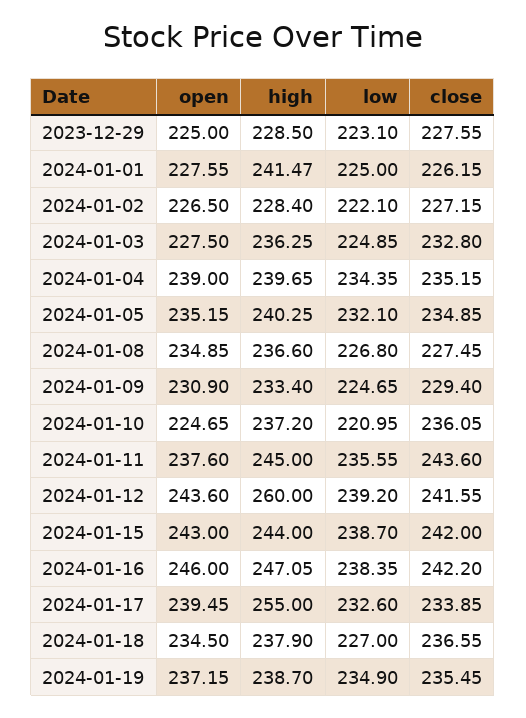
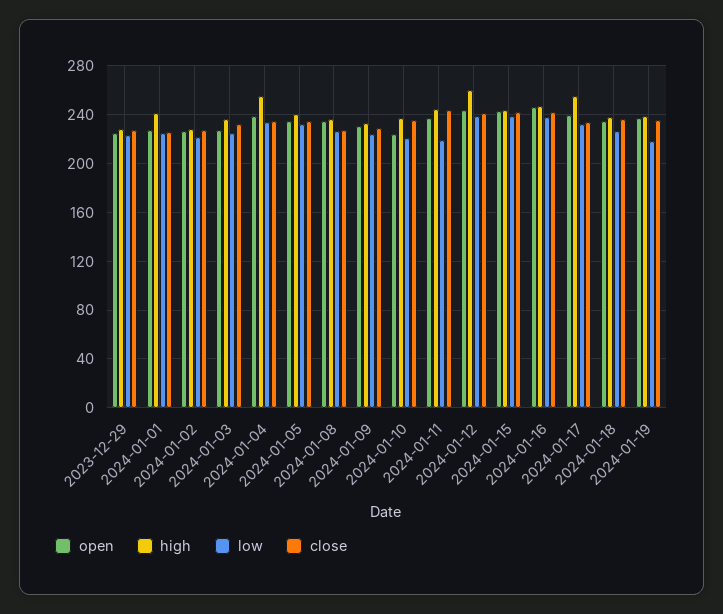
  {
    "open": {
      "2023-12-29": 225,
      "2024-01-01": 227.55,
      "2024-01-02": 226.5,
      "2024-01-03": 227.5,
      "2024-01-04": 239,
      "2024-01-05": 235.15,
      "2024-01-08": 234.85,
      "2024-01-09": 230.9,
      "2024-01-10": 224.65,
      "2024-01-11": 237.6,
      "2024-01-12": 243.6,
      "2024-01-15": 243,
      "2024-01-16": 246,
      "2024-01-17": 239.45,
      "2024-01-18": 234.5,
      "2024-01-19": 237.15
    },
    "high": {
      "2023-12-29": 228.5,
      "2024-01-01": 241.47,
      "2024-01-02": 228.4,
      "2024-01-03": 236.25,
-     "2024-01-04": 239.65,
+     "2024-01-04": 255,
      "2024-01-05": 240.25,
      "2024-01-08": 236.6,
      "2024-01-09": 233.4,
      "2024-01-10": 237.2,
      "2024-01-11": 245,
      "2024-01-12": 260,
      "2024-01-15": 244,
      "2024-01-16": 247.05,
      "2024-01-17": 255,
      "2024-01-18": 237.9,
      "2024-01-19": 238.7
    },
    "low": {
      "2023-12-29": 223.1,
      "2024-01-01": 225,
      "2024-01-02": 222.1,
      "2024-01-03": 224.85,
      "2024-01-04": 234.35,
      "2024-01-05": 232.1,
      "2024-01-08": 226.8,
      "2024-01-09": 224.65,
      "2024-01-10": 220.95,
-     "2024-01-11": 235.55,
+     "2024-01-11": 220,
      "2024-01-12": 239.2,
      "2024-01-15": 238.7,
      "2024-01-16": 238.35,
      "2024-01-17": 232.6,
      "2024-01-18": 227,
-     "2024-01-19": 234.9
+     "2024-01-19": 220
    },
    "close": {
      "2023-12-29": 227.55,
      "2024-01-01": 226.15,
      "2024-01-02": 227.15,
      "2024-01-03": 232.8,
      "2024-01-04": 235.15,
      "2024-01-05": 234.85,
      "2024-01-08": 227.45,
      "2024-01-09": 229.4,
      "2024-01-10": 236.05,
      "2024-01-11": 243.6,
      "2024-01-12": 241.55,
      "2024-01-15": 242,
      "2024-01-16": 242.2,
      "2024-01-17": 233.85,
      "2024-01-18": 236.55,
      "2024-01-19": 235.45
    }
  }

